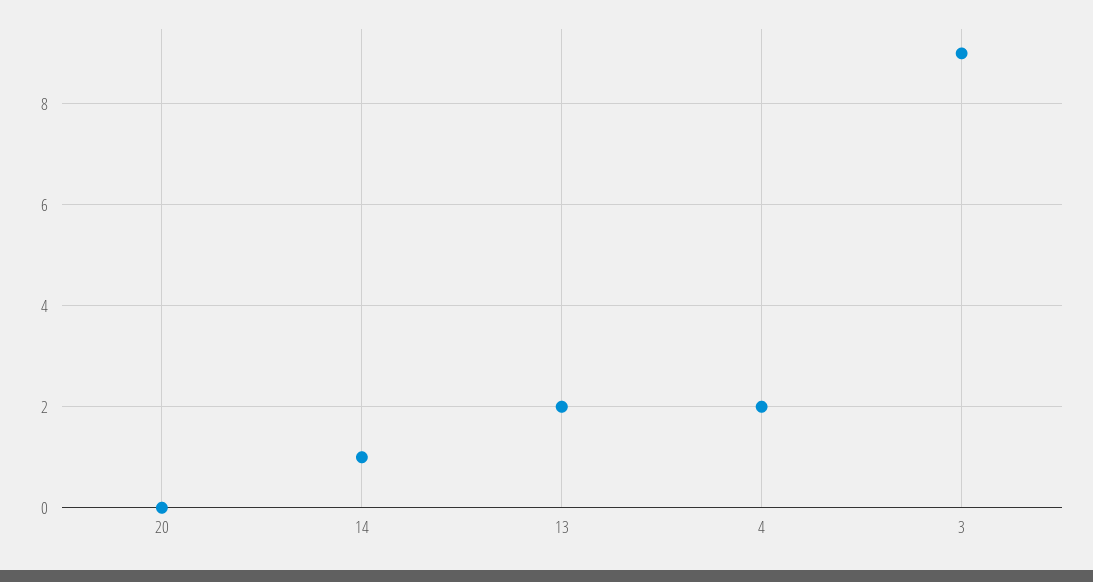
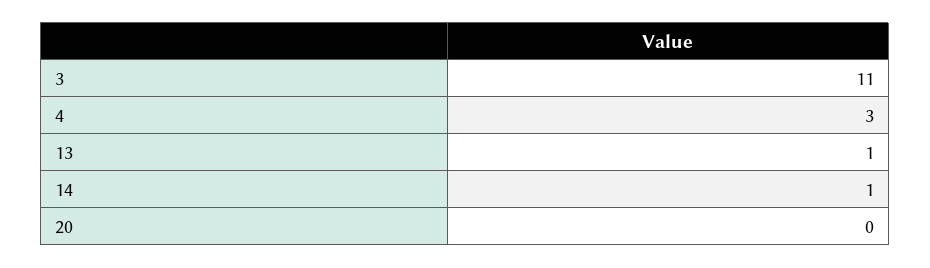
  {
    "20": 0,
    "14": 1,
-   "13": 2,
+   "13": 1,
-   "4": 2,
+   "4": 3,
-   "3": 9
+   "3": 11
  }

